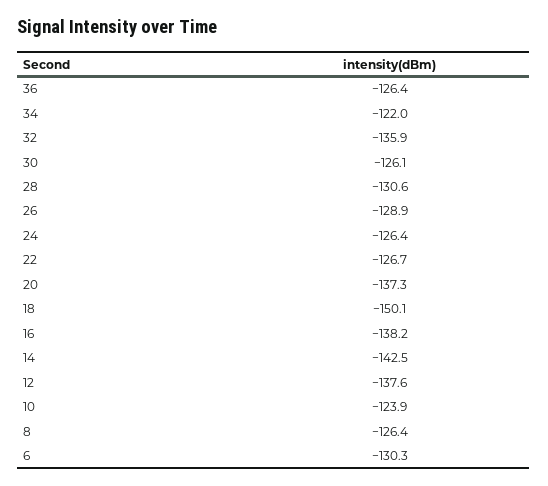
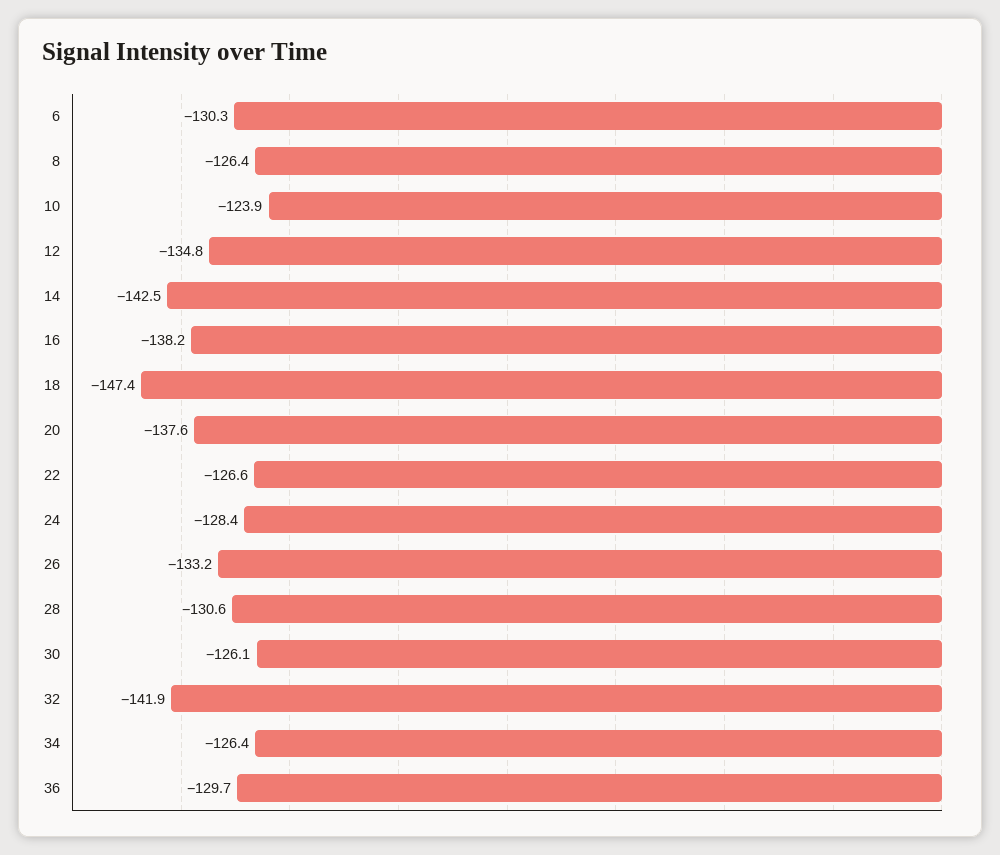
  {
-   "36": -126.4,
+   "36": -129.7,
-   "34": -122,
+   "34": -126.4,
-   "32": -135.9,
+   "32": -141.9,
    "30": -126.1,
    "28": -130.6,
-   "26": -128.9,
+   "26": -133.2,
-   "24": -126.4,
+   "24": -128.4,
-   "22": -126.7,
+   "22": -126.6,
-   "20": -137.3,
+   "20": -137.6,
-   "18": -150.1,
+   "18": -147.4,
    "16": -138.2,
    "14": -142.5,
-   "12": -137.6,
+   "12": -134.8,
    "10": -123.9,
    "8": -126.4,
    "6": -130.3
  }

